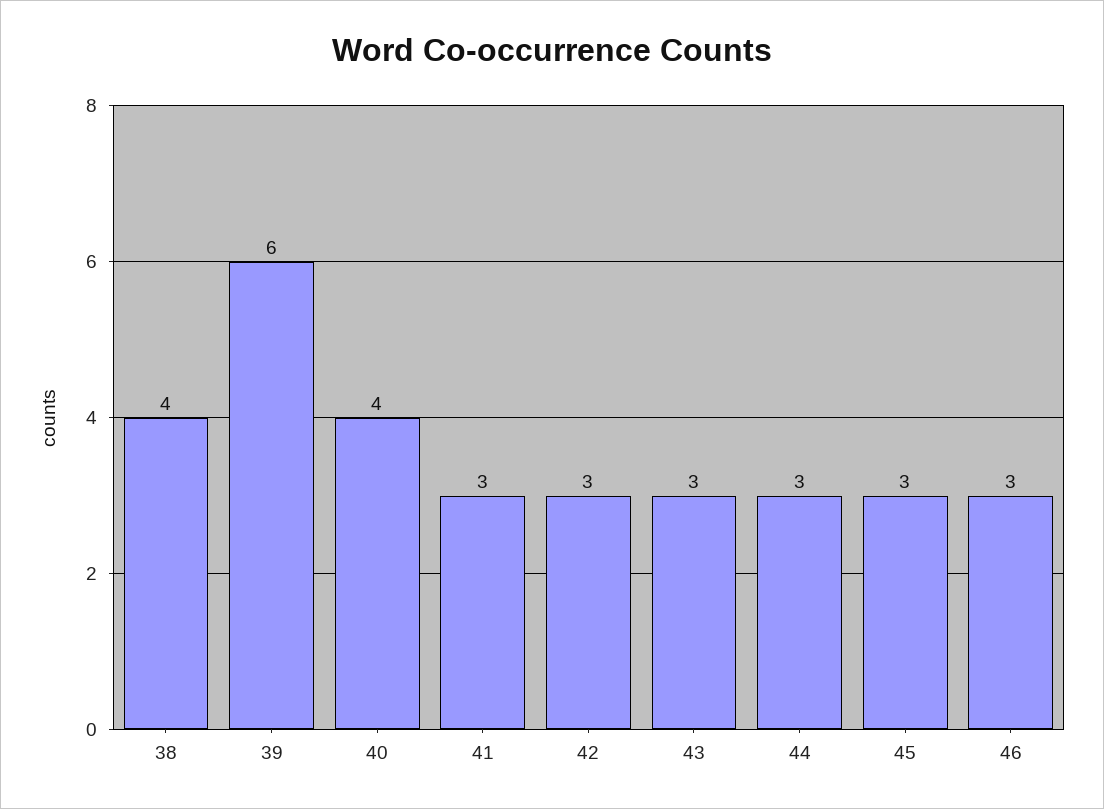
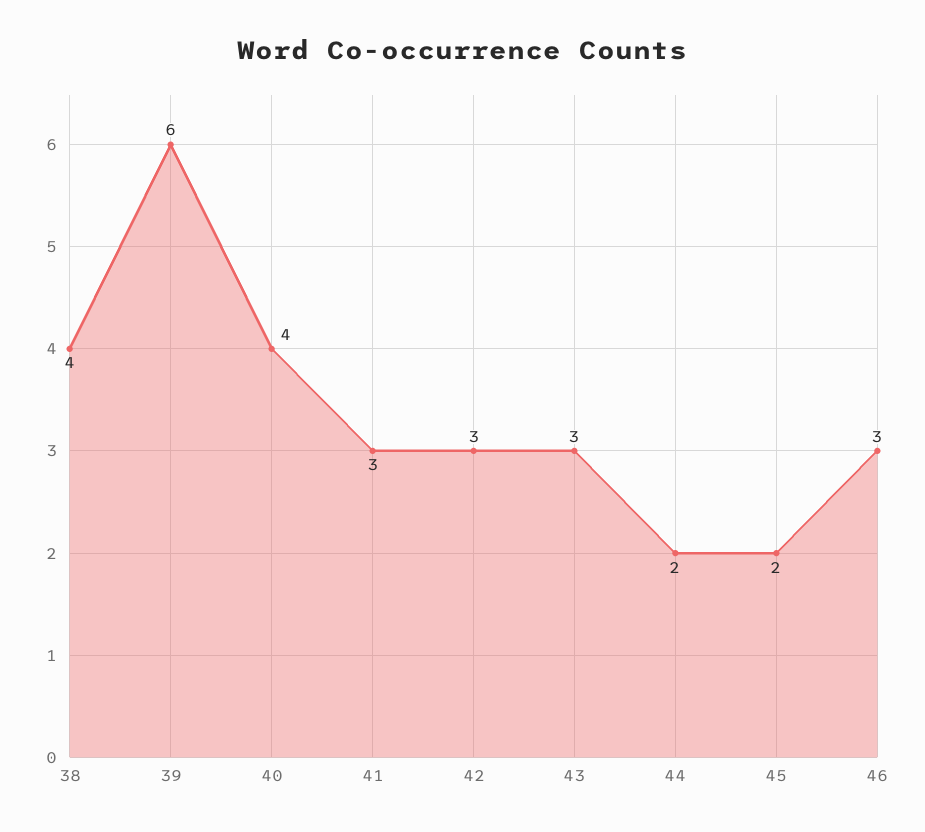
  {
    "38": 4,
    "39": 6,
    "40": 4,
    "41": 3,
    "42": 3,
    "43": 3,
-   "44": 3,
+   "44": 2,
-   "45": 3,
+   "45": 2,
    "46": 3
  }

